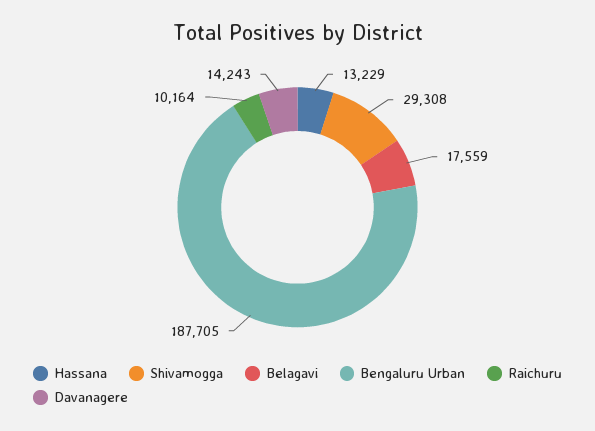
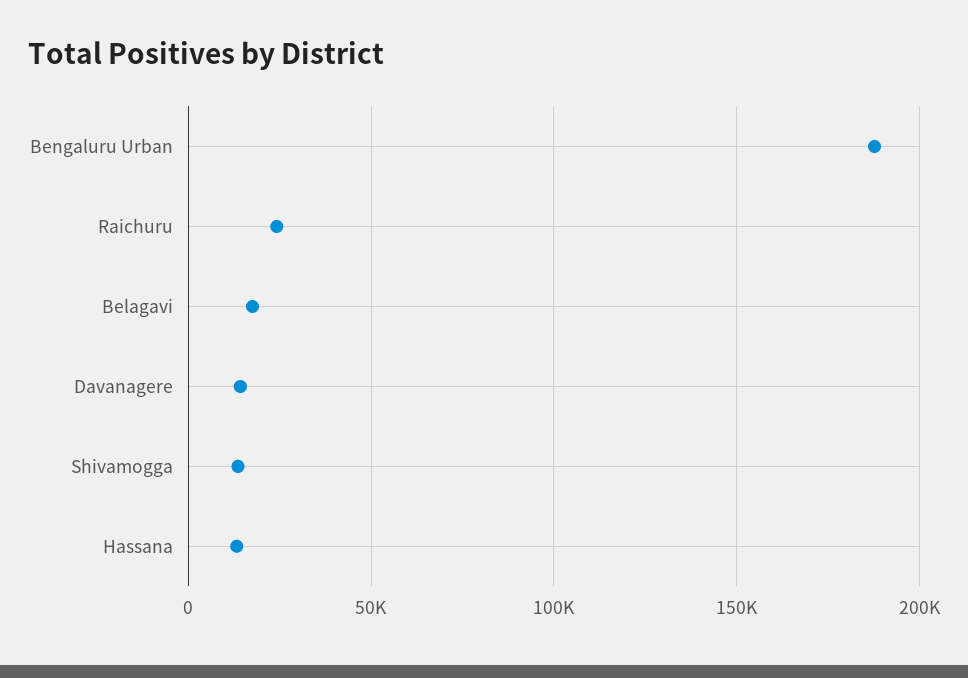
  {
    "Hassana": 13229,
-   "Shivamogga": 29308,
+   "Shivamogga": 15000,
    "Belagavi": 17559,
    "Bengaluru Urban": 187705,
-   "Raichuru": 10164,
+   "Raichuru": 25000,
    "Davanagere": 14243
  }

